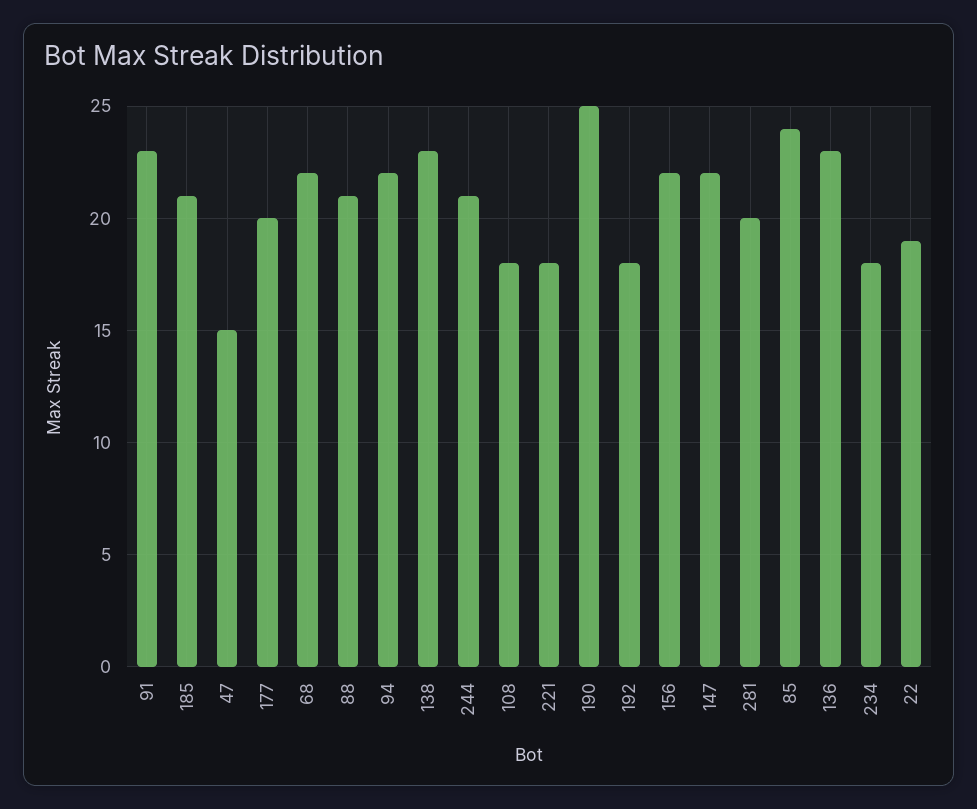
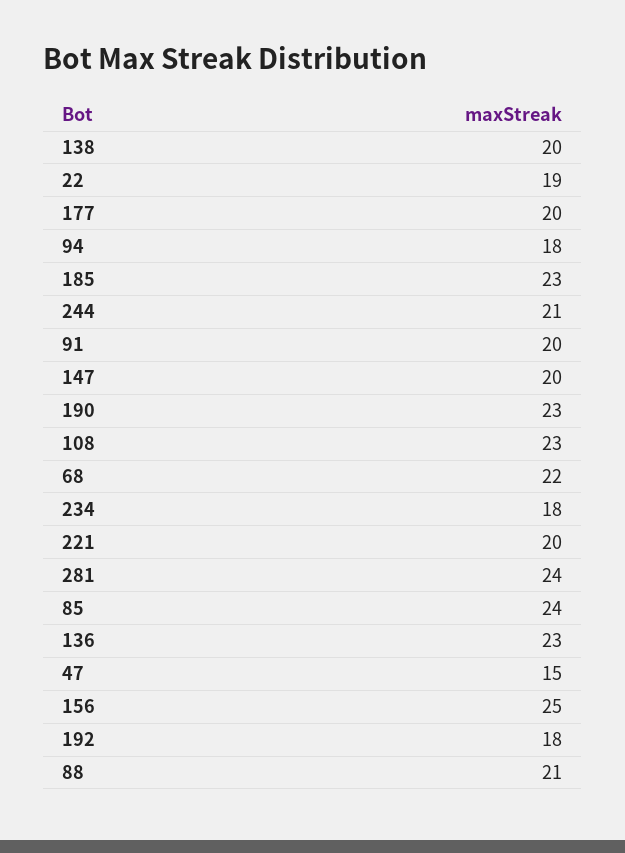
  {
-   "91": 23,
+   "91": 20,
-   "185": 21,
+   "185": 23,
    "47": 15,
    "177": 20,
    "68": 22,
    "88": 21,
-   "94": 22,
+   "94": 18,
-   "138": 23,
+   "138": 20,
    "244": 21,
-   "108": 18,
+   "108": 23,
-   "221": 18,
+   "221": 20,
-   "190": 25,
+   "190": 23,
    "192": 18,
-   "156": 22,
+   "156": 25,
-   "147": 22,
+   "147": 20,
-   "281": 20,
+   "281": 24,
    "85": 24,
    "136": 23,
    "234": 18,
    "22": 19
  }

